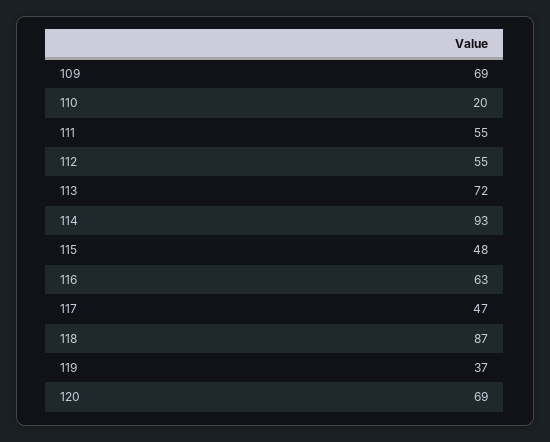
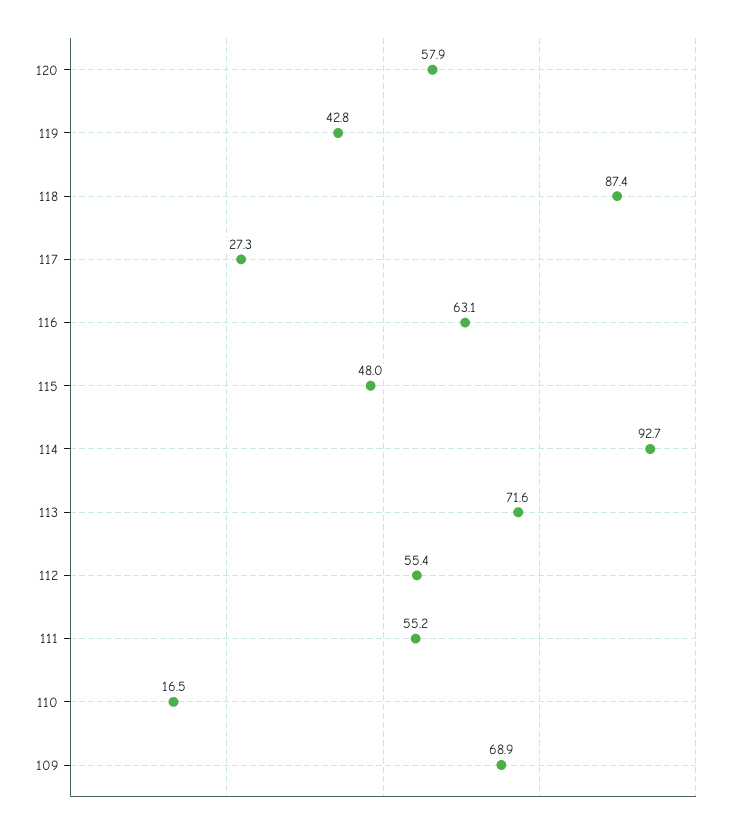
  {
    "109": 68.9,
-   "110": 20,
+   "110": 16.5,
    "111": 55.2,
    "112": 55.4,
    "113": 71.6,
    "114": 92.7,
    "115": 48,
    "116": 63.1,
-   "117": 47,
+   "117": 27.3,
    "118": 87.4,
-   "119": 37,
+   "119": 42.8,
-   "120": 69
+   "120": 57.9
  }

